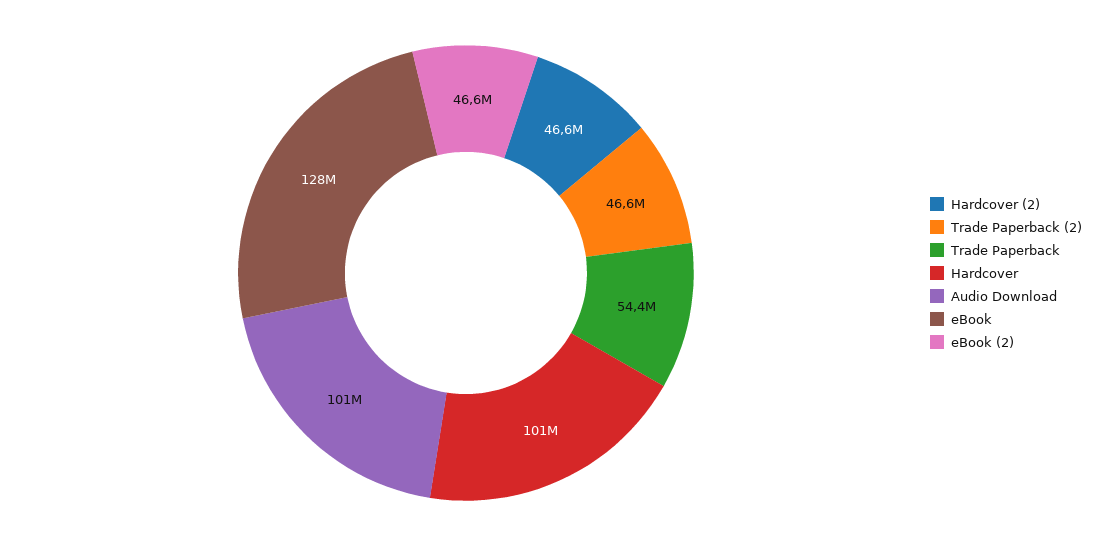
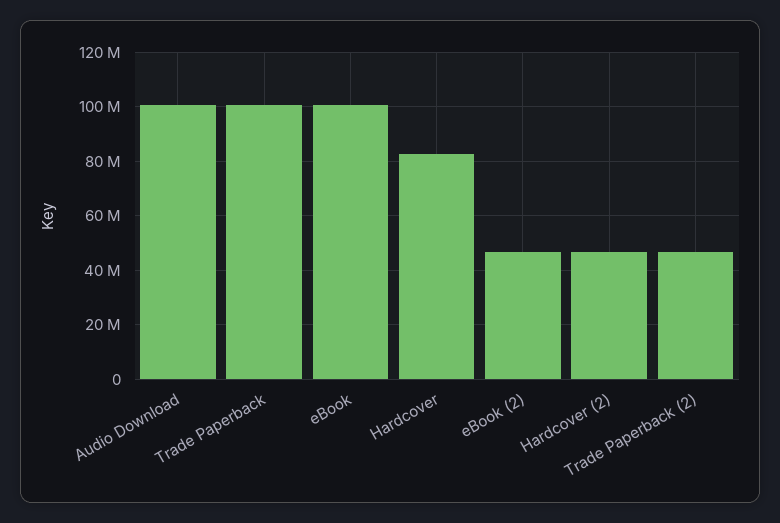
  {
    "Hardcover (2)": 46600000,
    "Trade Paperback (2)": 46600000,
-   "Trade Paperback": 54400000,
+   "Trade Paperback": 100000000,
-   "Hardcover": 101000000,
+   "Hardcover": 82500000,
    "Audio Download": 101000000,
-   "eBook": 128000000,
+   "eBook": 100000000,
    "eBook (2)": 46600000
  }

